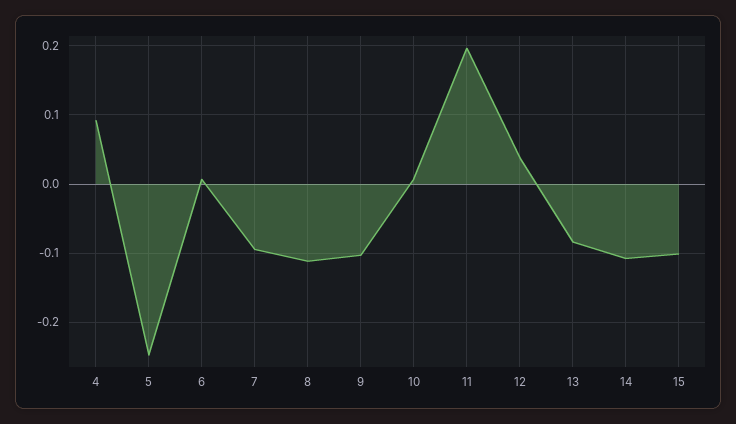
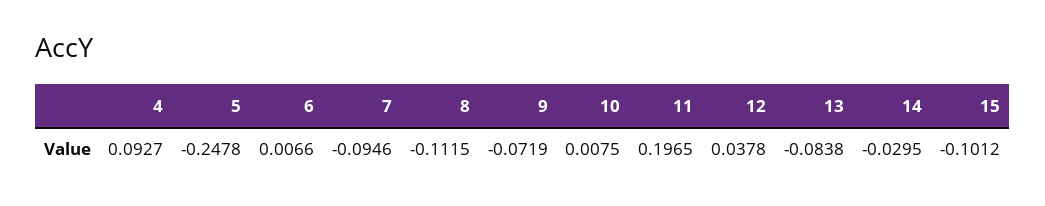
  {
    "4": 0.0927,
    "5": -0.2478,
    "6": 0.0066,
    "7": -0.0946,
    "8": -0.1115,
-   "9": -0.1,
+   "9": -0.0719,
    "10": 0.0075,
    "11": 0.1965,
    "12": 0.0378,
    "13": -0.0838,
-   "14": -0.11,
+   "14": -0.0295,
    "15": -0.1012
  }

